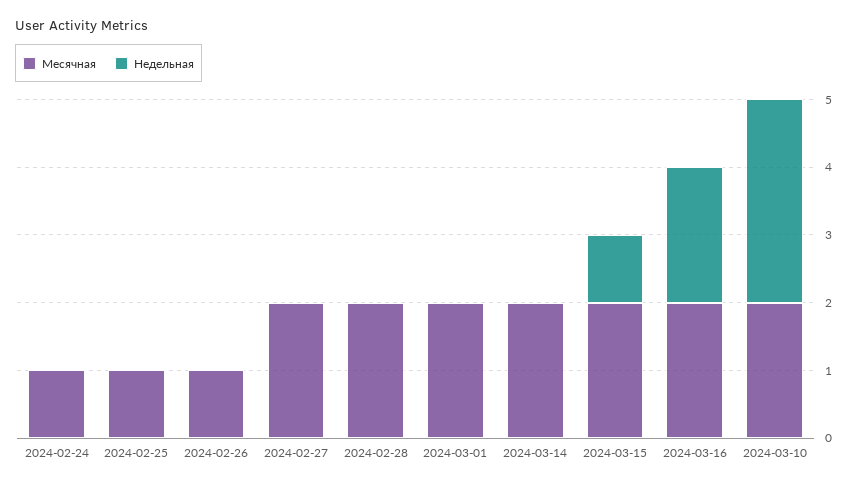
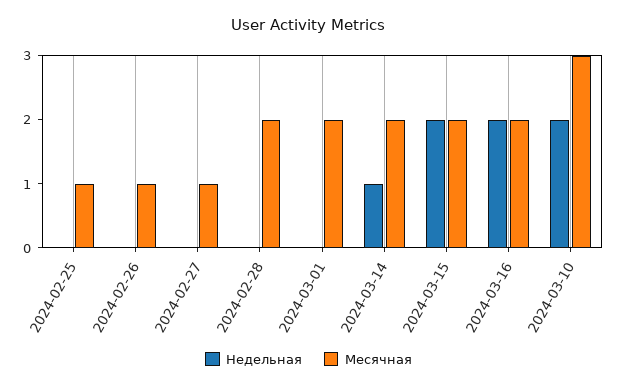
  {
    "Месячная": {
-     "2024-02-24": 1,
      "2024-02-25": 1,
      "2024-02-26": 1,
-     "2024-02-27": 2,
+     "2024-02-27": 1,
      "2024-02-28": 2,
      "2024-03-01": 2,
      "2024-03-14": 2,
      "2024-03-15": 2,
      "2024-03-16": 2,
-     "2024-03-10": 2
+     "2024-03-10": 3
    },
    "Недельная": {
-     "2024-02-24": 0,
      "2024-02-25": 0,
      "2024-02-26": 0,
      "2024-02-27": 0,
      "2024-02-28": 0,
      "2024-03-01": 0,
-     "2024-03-14": 0,
+     "2024-03-14": 1,
-     "2024-03-15": 1,
+     "2024-03-15": 2,
      "2024-03-16": 2,
-     "2024-03-10": 3
+     "2024-03-10": 2
    }
  }

